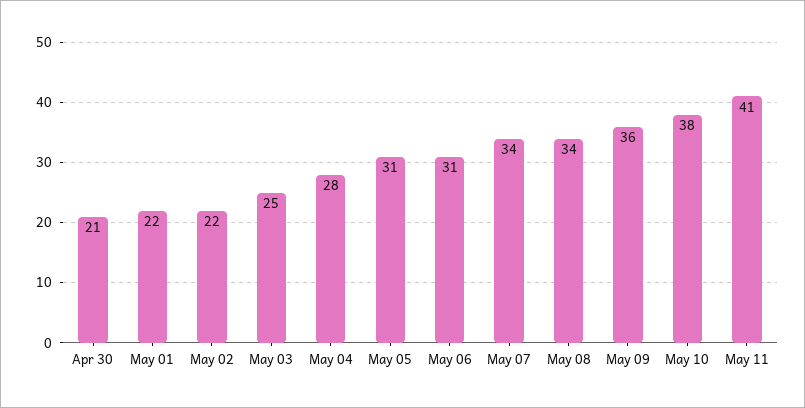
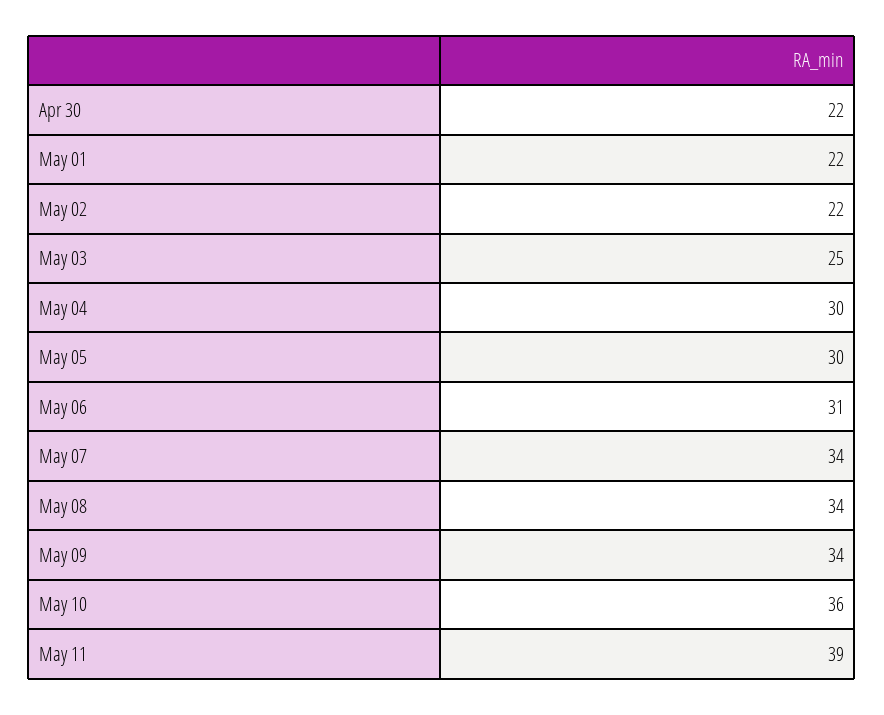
  {
-   "Apr 30": 21,
+   "Apr 30": 22,
    "May 01": 22,
    "May 02": 22,
    "May 03": 25,
-   "May 04": 28,
+   "May 04": 30,
-   "May 05": 31,
+   "May 05": 30,
    "May 06": 31,
    "May 07": 34,
    "May 08": 34,
-   "May 09": 36,
+   "May 09": 34,
-   "May 10": 38,
+   "May 10": 36,
-   "May 11": 41
+   "May 11": 39
  }

